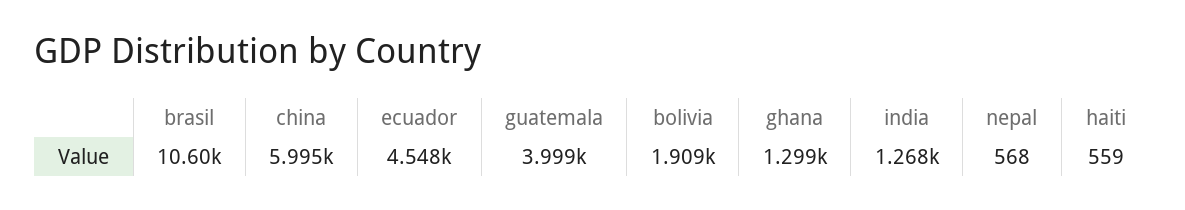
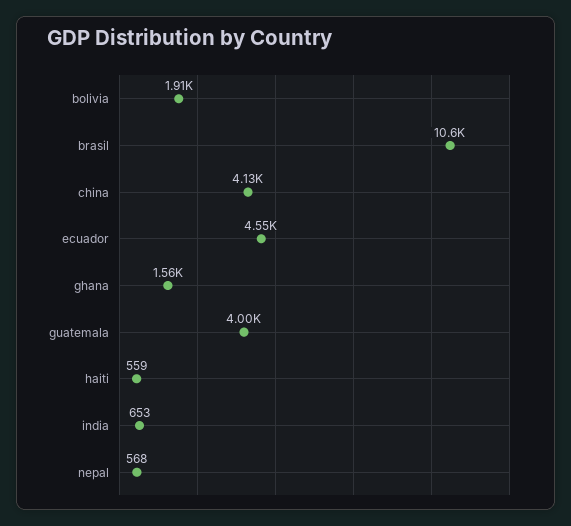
  {
    "brasil": 10600,
-   "china": 5995,
+   "china": 4130,
    "ecuador": 4548,
    "guatemala": 3999,
    "bolivia": 1909,
-   "ghana": 1299,
+   "ghana": 1560,
-   "india": 1268,
+   "india": 653,
    "nepal": 568,
    "haiti": 559
  }

